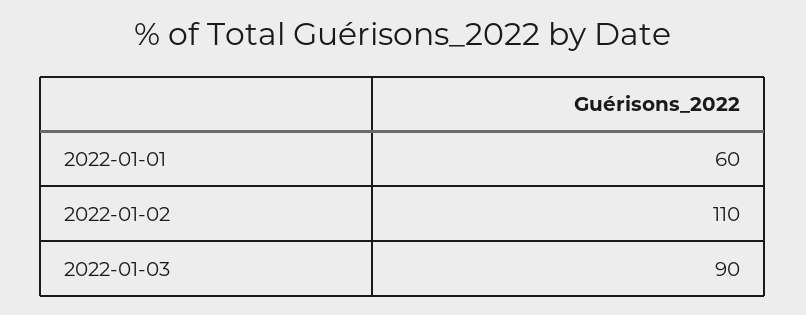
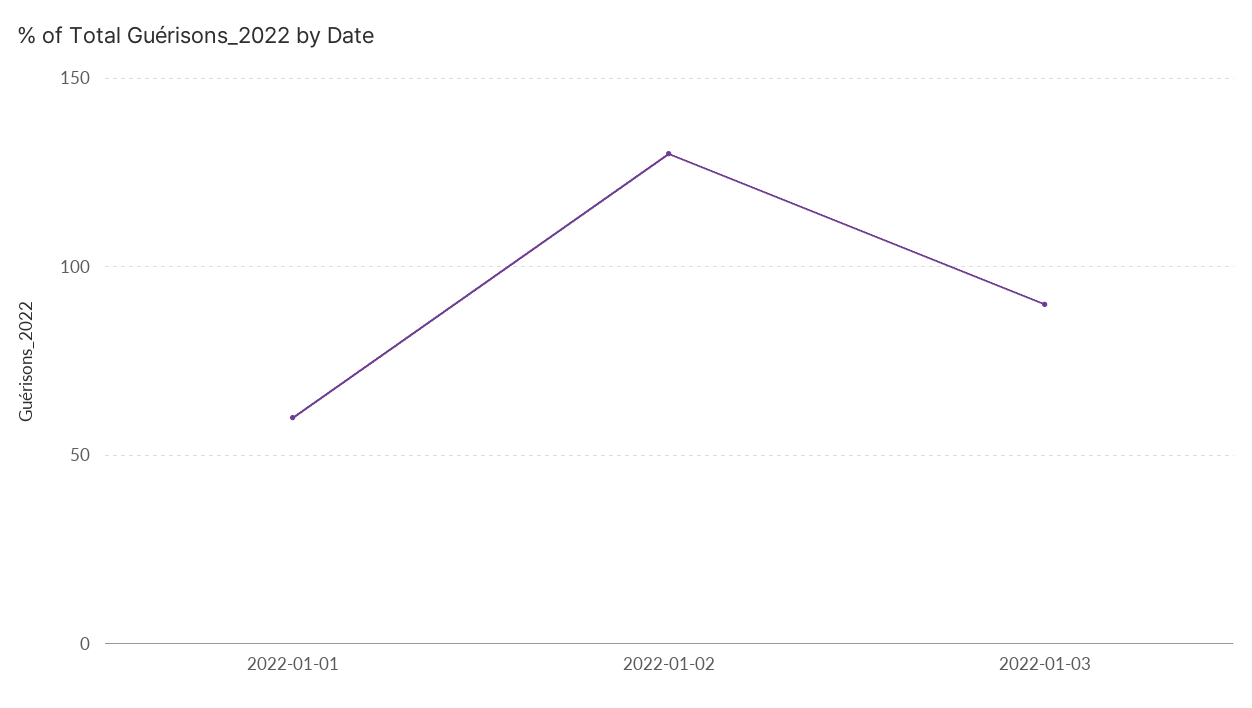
  {
    "2022-01-01": 60,
-   "2022-01-02": 110,
+   "2022-01-02": 130,
    "2022-01-03": 90
  }

